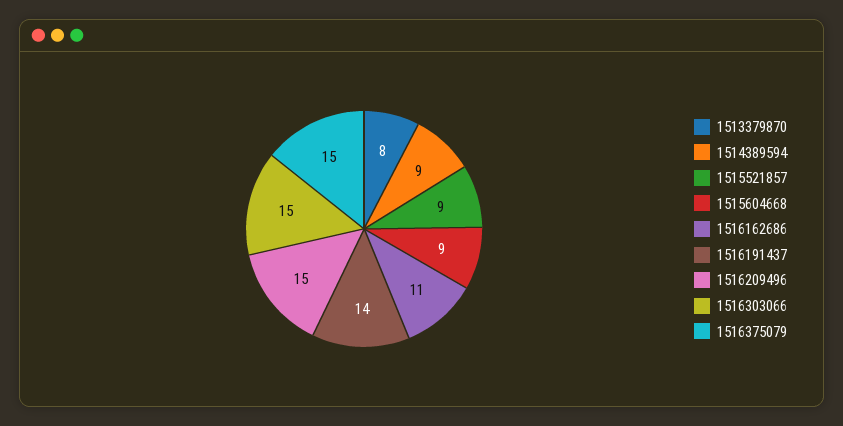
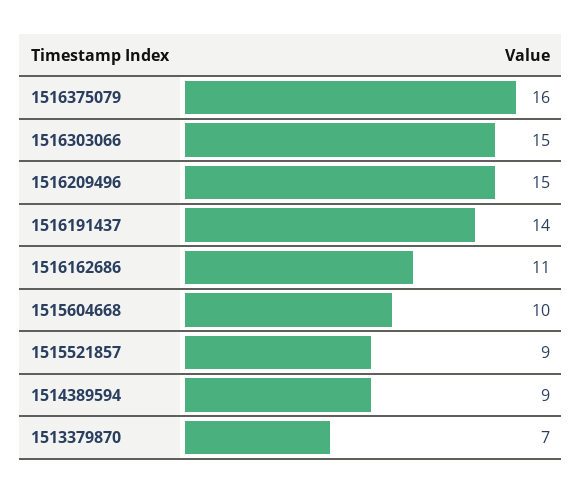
  {
-   "1513379870": 8,
+   "1513379870": 7,
    "1514389594": 9,
    "1515521857": 9,
-   "1515604668": 9,
+   "1515604668": 10,
    "1516162686": 11,
    "1516191437": 14,
    "1516209496": 15,
    "1516303066": 15,
-   "1516375079": 15
+   "1516375079": 16
  }

